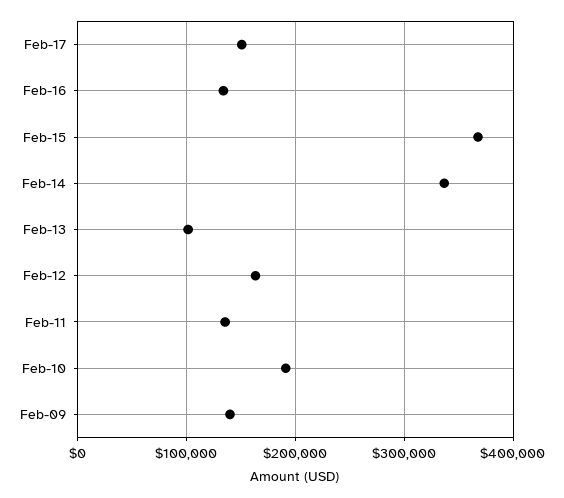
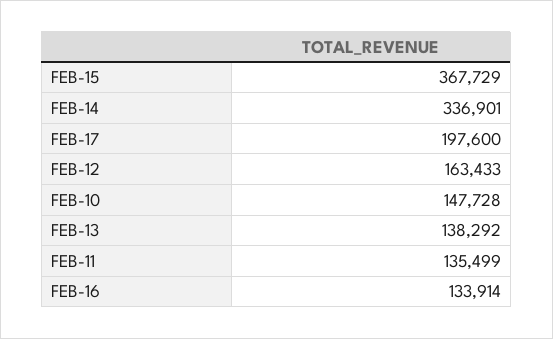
  {
-   "Feb-17": 150000,
+   "Feb-17": 197600,
    "Feb-16": 133914,
    "Feb-15": 367729,
    "Feb-14": 336901,
-   "Feb-13": 100000,
+   "Feb-13": 138292,
    "Feb-12": 163433,
    "Feb-11": 135499,
-   "Feb-10": 190000,
+   "Feb-10": 147728
-   "Feb-09": 140000
  }

